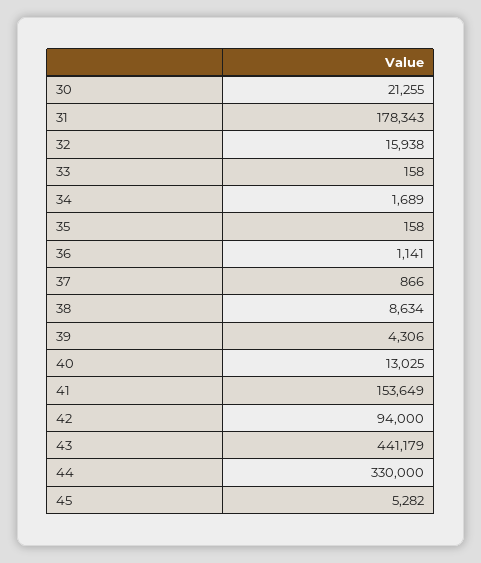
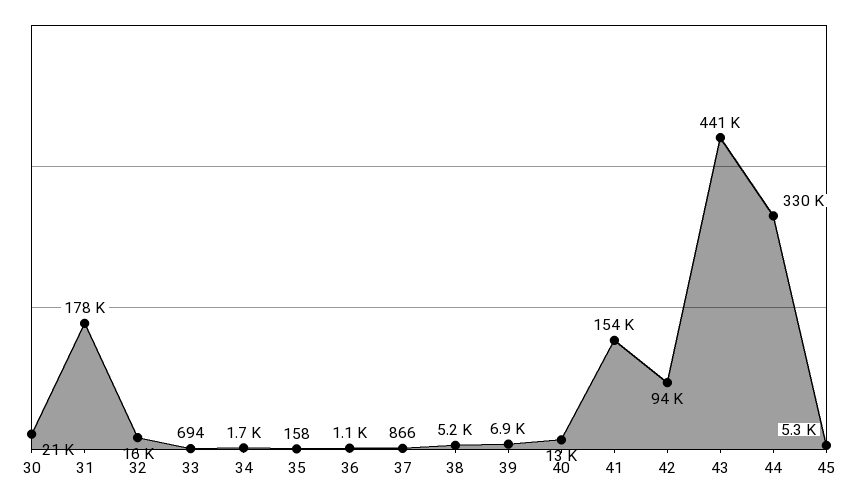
  {
    "30": 21255,
    "31": 178343,
    "32": 15938,
-   "33": 158,
+   "33": 694,
    "34": 1689,
    "35": 158,
    "36": 1141,
    "37": 866,
-   "38": 8634,
+   "38": 5200,
-   "39": 4306,
+   "39": 6900,
    "40": 13025,
    "41": 153649,
    "42": 94000,
    "43": 441179,
    "44": 330000,
    "45": 5282
  }

